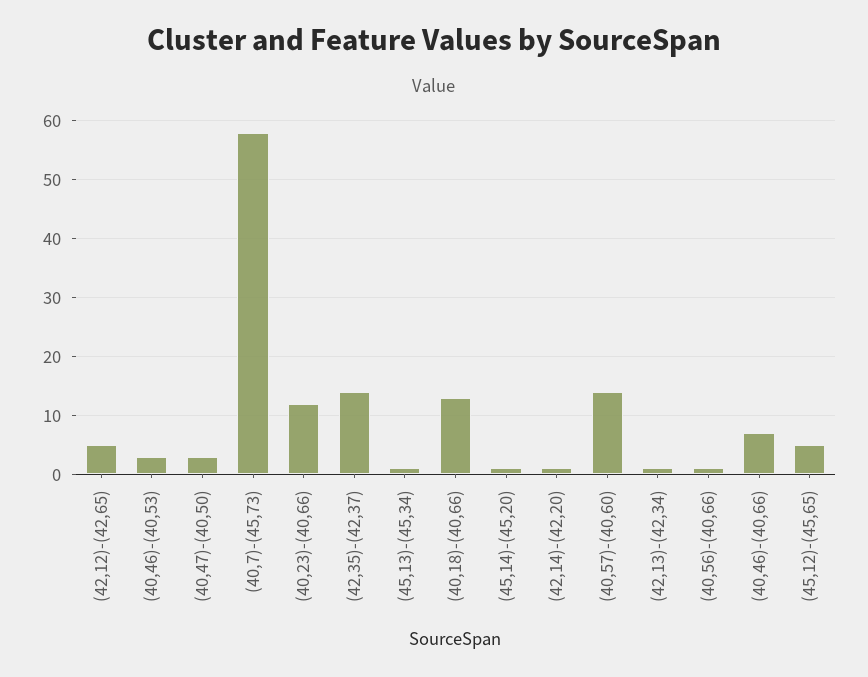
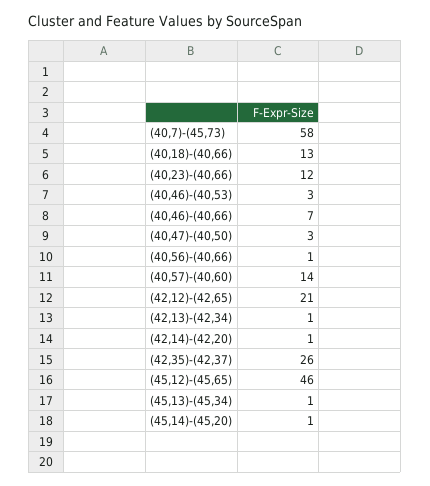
  {
-   "(42,12)-(42,65)": 5,
+   "(42,12)-(42,65)": 21,
    "(40,46)-(40,53)": 3,
    "(40,47)-(40,50)": 3,
    "(40,7)-(45,73)": 58,
    "(40,23)-(40,66)": 12,
-   "(42,35)-(42,37)": 15,
+   "(42,35)-(42,37)": 26,
    "(45,13)-(45,34)": 1,
    "(40,18)-(40,66)": 13,
    "(45,14)-(45,20)": 1,
    "(42,14)-(42,20)": 1,
    "(40,57)-(40,60)": 14,
    "(42,13)-(42,34)": 1,
    "(40,56)-(40,66)": 1,
    "(40,46)-(40,66)": 7,
-   "(45,12)-(45,65)": 5
+   "(45,12)-(45,65)": 46
  }

